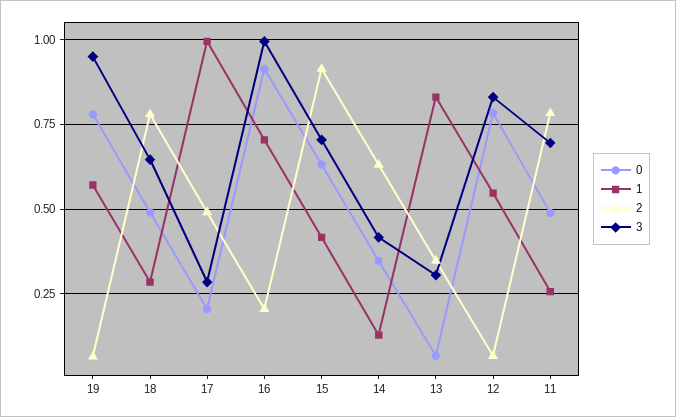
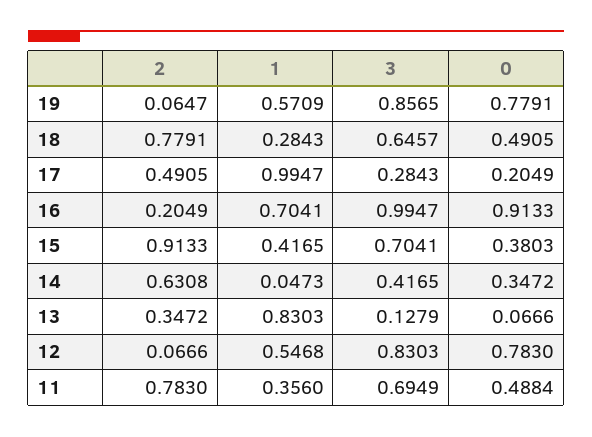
  {
    "0": {
      "19": 0.7791,
      "18": 0.4905,
      "17": 0.2049,
      "16": 0.9133,
-     "15": 0.625,
+     "15": 0.3803,
      "14": 0.3472,
      "13": 0.0666,
      "12": 0.783,
      "11": 0.4884
    },
    "1": {
      "19": 0.5709,
      "18": 0.2843,
      "17": 0.9947,
      "16": 0.7041,
      "15": 0.4165,
-     "14": 0.125,
+     "14": 0.0473,
      "13": 0.8303,
      "12": 0.5468,
-     "11": 0.25
+     "11": 0.356
    },
    "2": {
      "19": 0.0647,
      "18": 0.7791,
      "17": 0.4905,
      "16": 0.2049,
      "15": 0.9133,
      "14": 0.6308,
      "13": 0.3472,
      "12": 0.0666,
      "11": 0.783
    },
    "3": {
-     "19": 0.95,
+     "19": 0.8565,
      "18": 0.6457,
      "17": 0.2843,
      "16": 0.9947,
      "15": 0.7041,
      "14": 0.4165,
-     "13": 0.3,
+     "13": 0.1279,
      "12": 0.8303,
      "11": 0.6949
    }
  }

